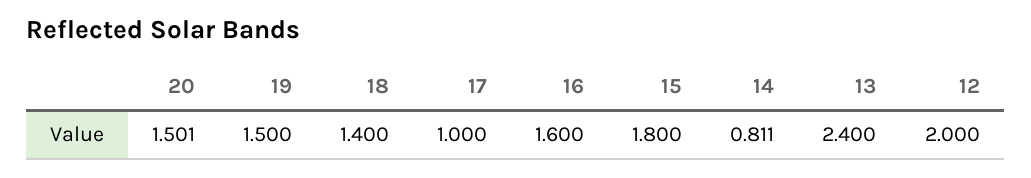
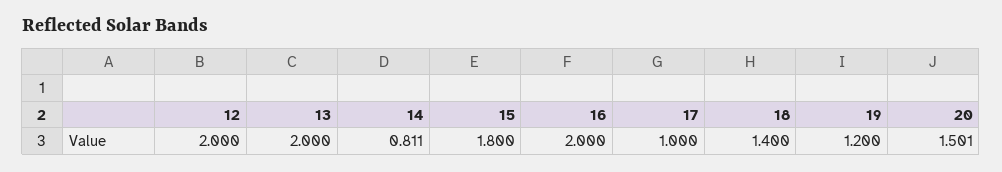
  {
    "20": 1.501,
-   "19": 1.5,
+   "19": 1.2,
    "18": 1.4,
    "17": 1,
-   "16": 1.6,
+   "16": 2,
    "15": 1.8,
    "14": 0.811,
-   "13": 2.4,
+   "13": 2,
    "12": 2
  }

